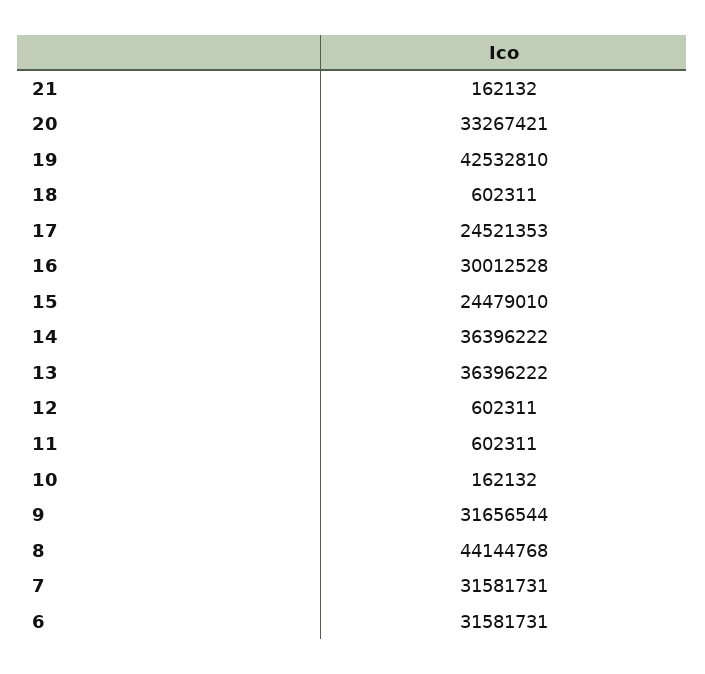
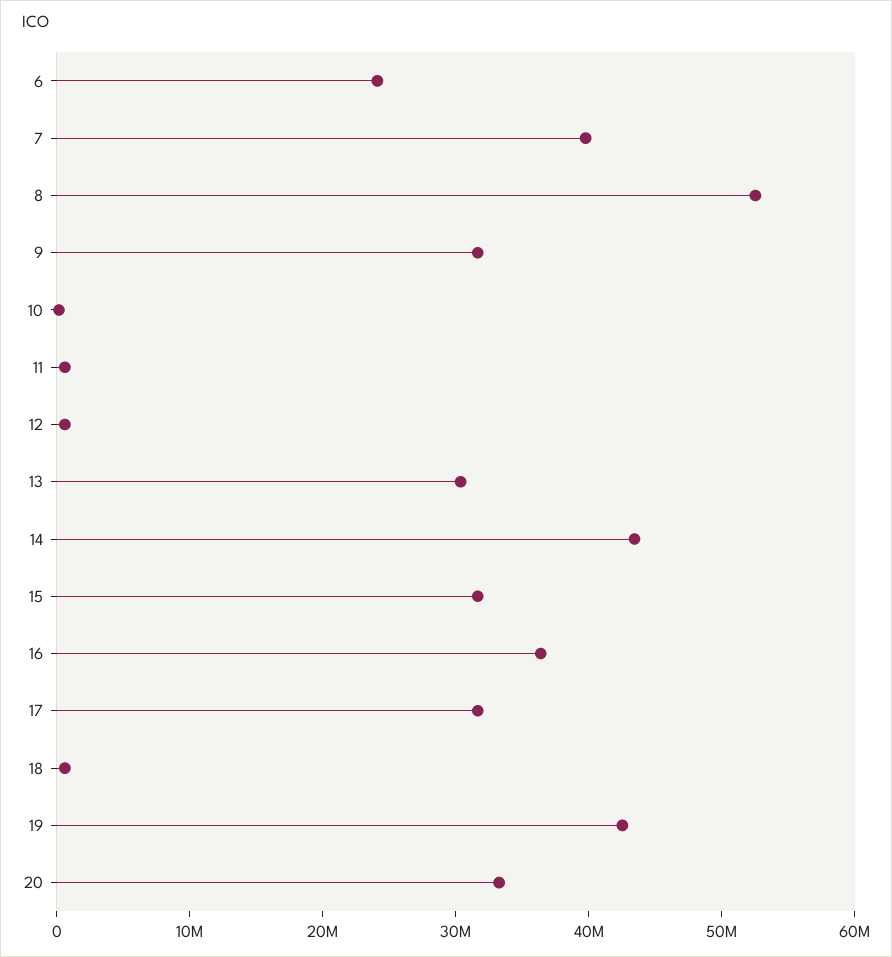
  {
-   "21": 162132,
    "20": 33267421,
    "19": 42532810,
    "18": 602311,
-   "17": 24521353,
+   "17": 32000000,
-   "16": 30012528,
+   "16": 36000000,
-   "15": 24479010,
+   "15": 32000000,
-   "14": 36396222,
+   "14": 44000000,
-   "13": 36396222,
+   "13": 30000000,
    "12": 602311,
    "11": 602311,
    "10": 162132,
    "9": 31656544,
-   "8": 44144768,
+   "8": 52000000,
-   "7": 31581731,
+   "7": 40000000,
-   "6": 31581731
+   "6": 24000000
  }

